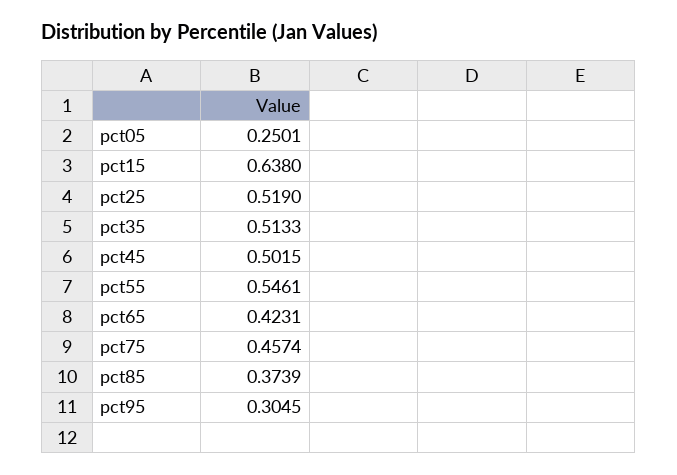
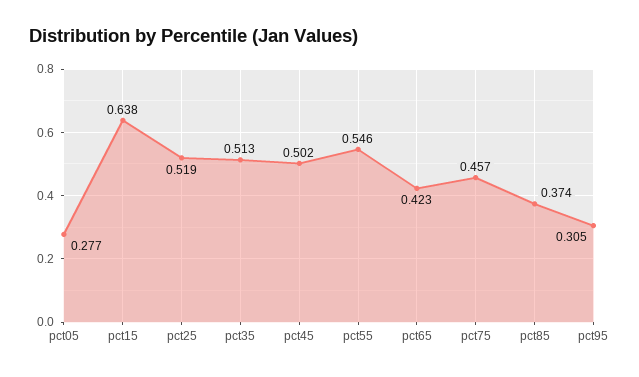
  {
-   "pct05": 0.2501,
+   "pct05": 0.277,
    "pct15": 0.638,
    "pct25": 0.519,
    "pct35": 0.5133,
    "pct45": 0.5015,
    "pct55": 0.5461,
    "pct65": 0.4231,
    "pct75": 0.4574,
    "pct85": 0.3739,
    "pct95": 0.3045
  }

